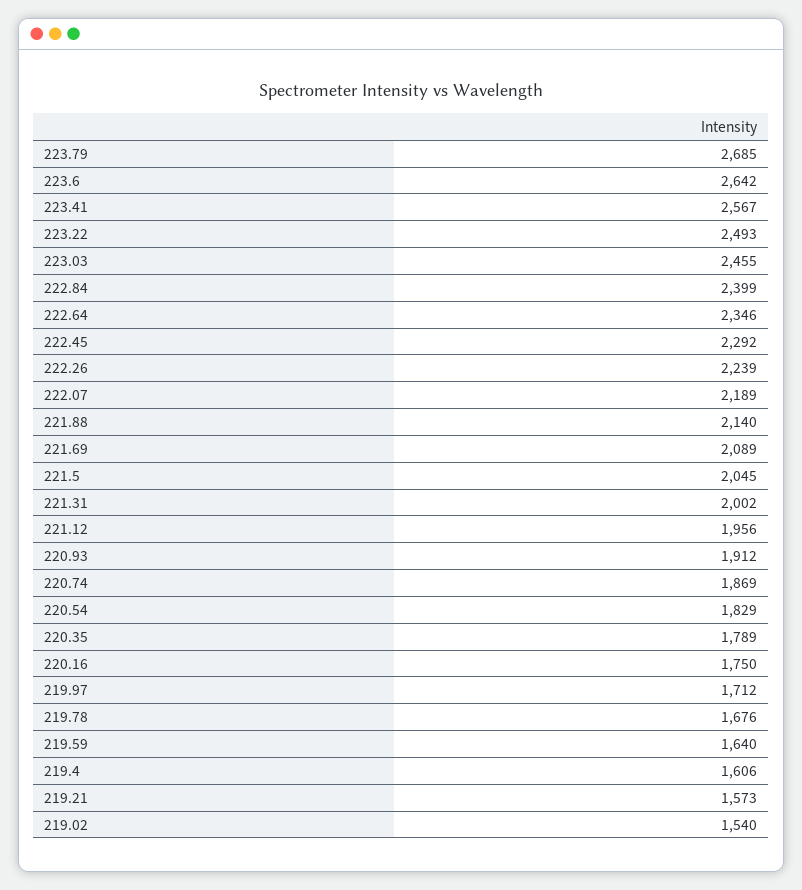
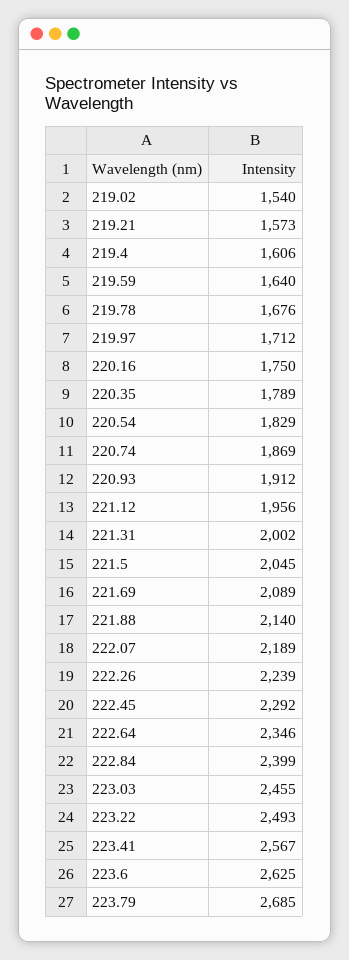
  {
    "223.79": 2685,
-   "223.6": 2642,
+   "223.6": 2625,
    "223.41": 2567,
    "223.22": 2493,
    "223.03": 2455,
    "222.84": 2399,
    "222.64": 2346,
    "222.45": 2292,
    "222.26": 2239,
    "222.07": 2189,
    "221.88": 2140,
    "221.69": 2089,
    "221.5": 2045,
    "221.31": 2002,
    "221.12": 1956,
    "220.93": 1912,
    "220.74": 1869,
    "220.54": 1829,
    "220.35": 1789,
    "220.16": 1750,
    "219.97": 1712,
    "219.78": 1676,
    "219.59": 1640,
    "219.4": 1606,
    "219.21": 1573,
    "219.02": 1540
  }

